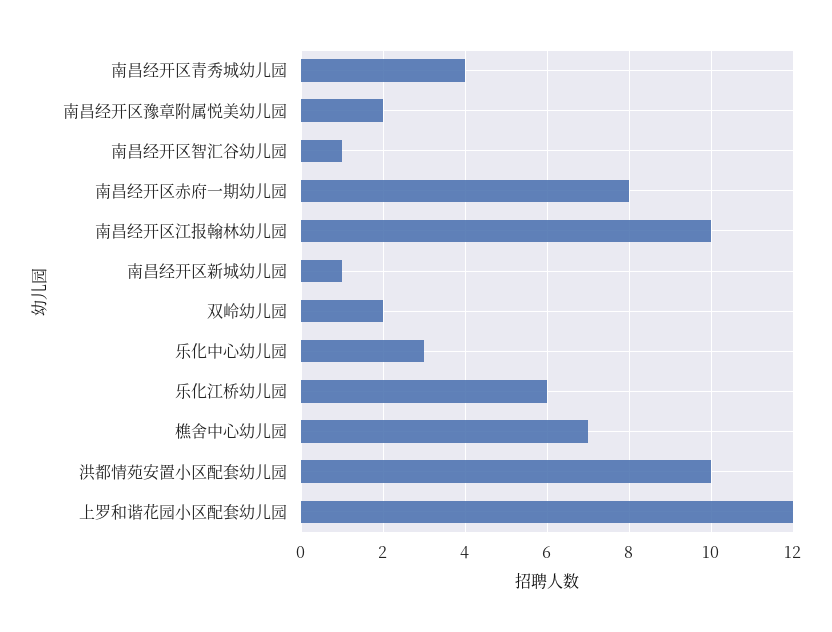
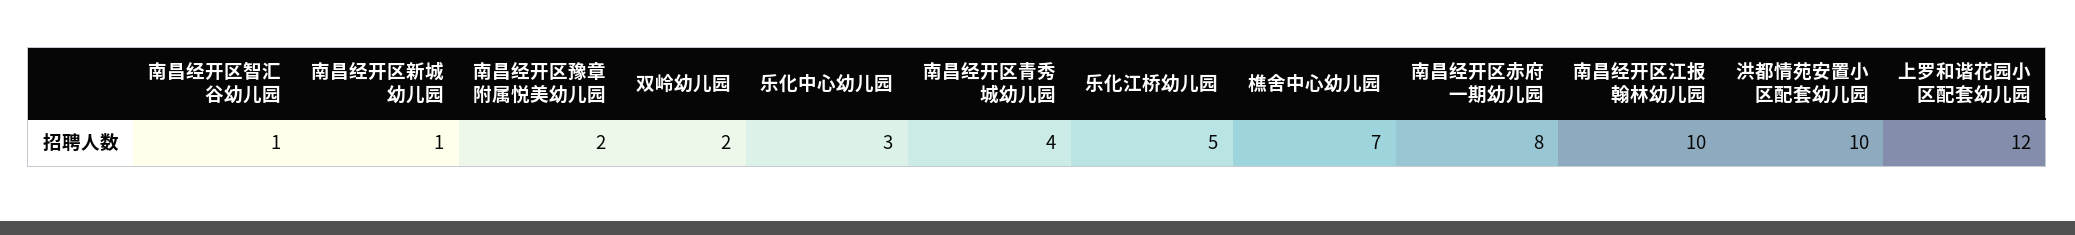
  {
    "南昌经开区青秀城幼儿园": 4,
    "南昌经开区豫章附属悦美幼儿园": 2,
    "南昌经开区智汇谷幼儿园": 1,
    "南昌经开区赤府一期幼儿园": 8,
    "南昌经开区江报翰林幼儿园": 10,
    "南昌经开区新城幼儿园": 1,
    "双岭幼儿园": 2,
    "乐化中心幼儿园": 3,
-   "乐化江桥幼儿园": 6,
+   "乐化江桥幼儿园": 5,
    "樵舍中心幼儿园": 7,
    "洪都情苑安置小区配套幼儿园": 10,
    "上罗和谐花园小区配套幼儿园": 12
  }

